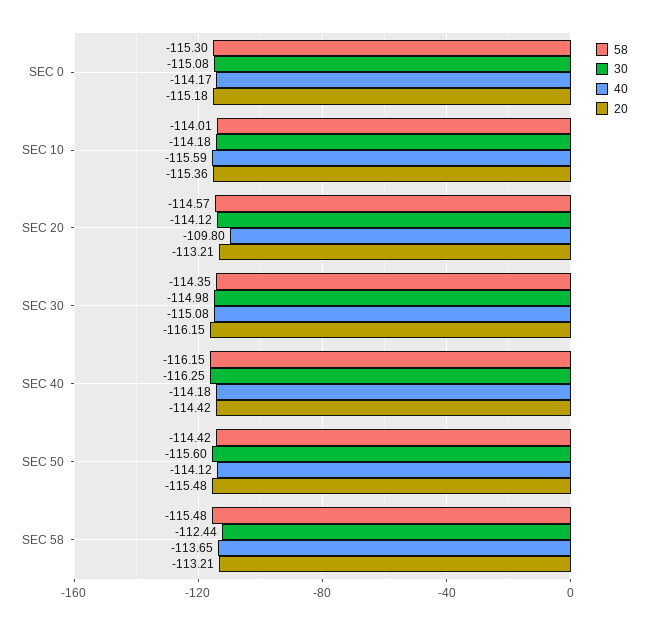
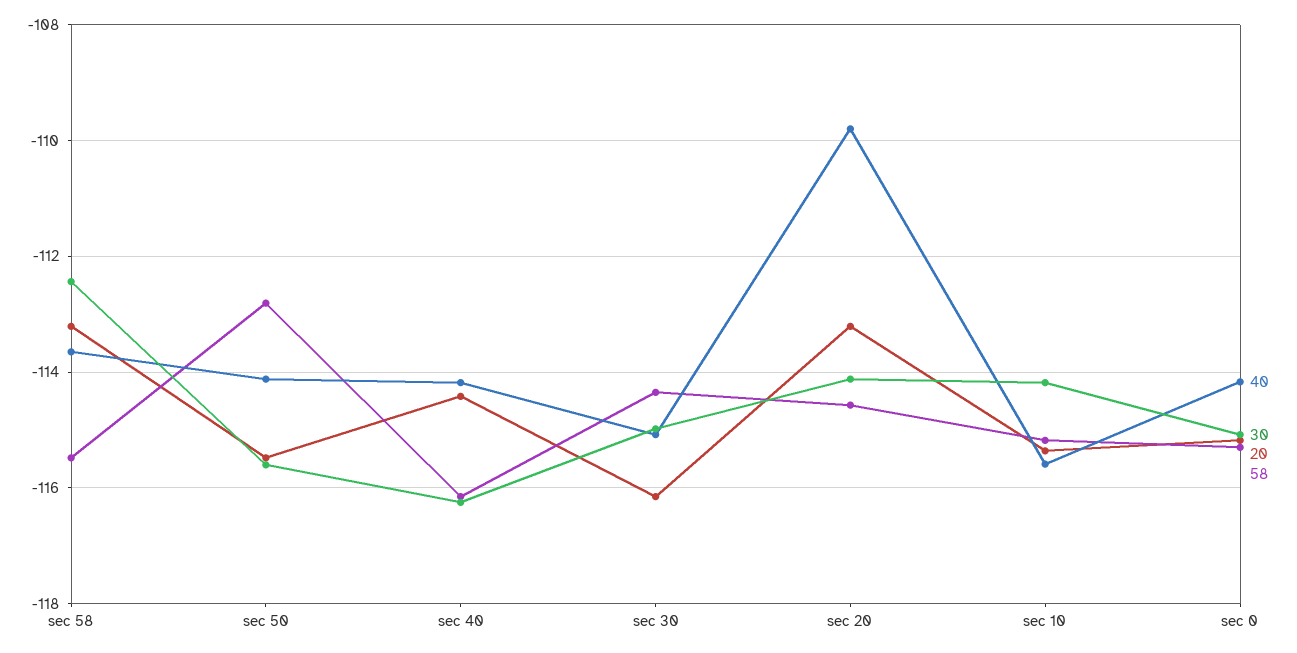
  {
    "58": {
      "SEC 0": -115.3,
-     "SEC 10": -114.01,
+     "SEC 10": -115.2,
      "SEC 20": -114.57,
      "SEC 30": -114.35,
      "SEC 40": -116.15,
-     "SEC 50": -114.42,
+     "SEC 50": -112.8,
      "SEC 58": -115.48
    },
    "30": {
      "SEC 0": -115.08,
      "SEC 10": -114.18,
      "SEC 20": -114.12,
      "SEC 30": -114.98,
      "SEC 40": -116.25,
      "SEC 50": -115.6,
      "SEC 58": -112.44
    },
    "40": {
      "SEC 0": -114.17,
      "SEC 10": -115.59,
      "SEC 20": -109.8,
      "SEC 30": -115.08,
      "SEC 40": -114.18,
      "SEC 50": -114.12,
      "SEC 58": -113.65
    },
    "20": {
      "SEC 0": -115.18,
      "SEC 10": -115.36,
      "SEC 20": -113.21,
      "SEC 30": -116.15,
      "SEC 40": -114.42,
      "SEC 50": -115.48,
      "SEC 58": -113.21
    }
  }

